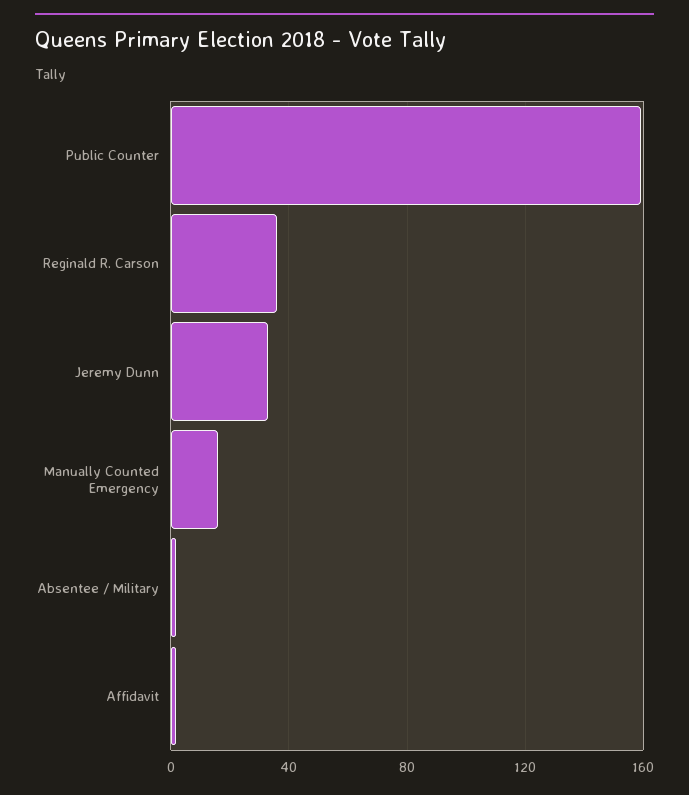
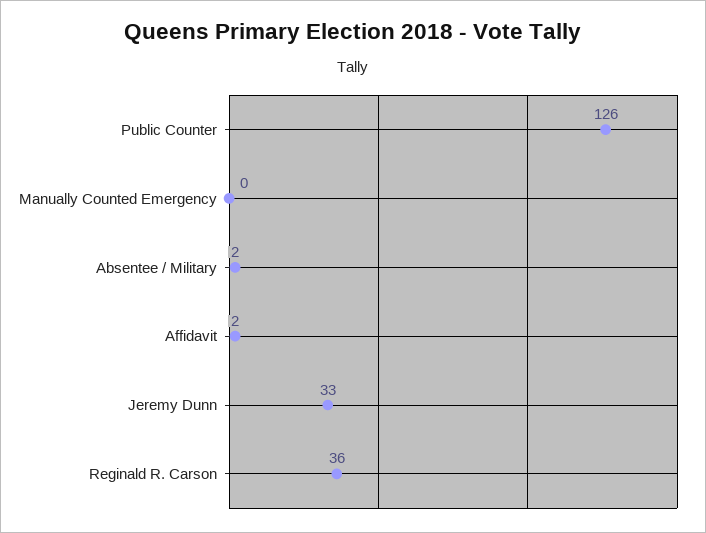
  {
-   "Public Counter": 160,
+   "Public Counter": 126,
    "Reginald R. Carson": 36,
    "Jeremy Dunn": 33,
-   "Manually Counted Emergency": 15,
+   "Manually Counted Emergency": 0,
    "Absentee / Military": 2,
    "Affidavit": 2
  }

